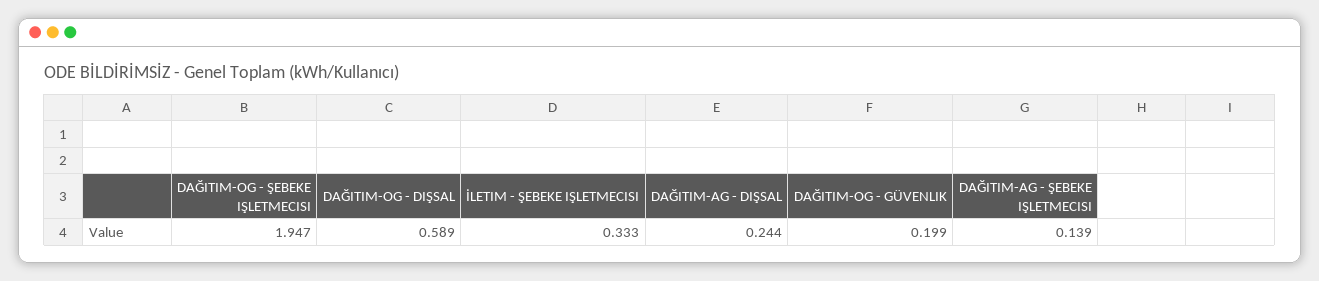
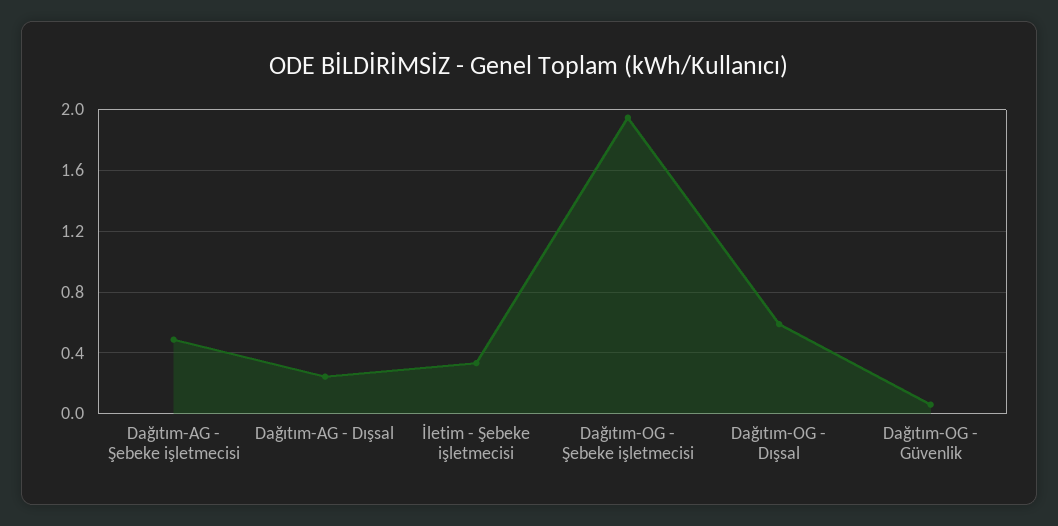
  {
    "DAĞITIM-OG - ŞEBEKE IŞLETMECISI": 1.947,
    "DAĞITIM-OG - DIŞSAL": 0.589,
    "İLETIM - ŞEBEKE IŞLETMECISI": 0.333,
    "DAĞITIM-AG - DIŞSAL": 0.244,
-   "DAĞITIM-OG - GÜVENLIK": 0.199,
+   "DAĞITIM-OG - GÜVENLIK": 0.05,
-   "DAĞITIM-AG - ŞEBEKE IŞLETMECISI": 0.139
+   "DAĞITIM-AG - ŞEBEKE IŞLETMECISI": 0.5
  }

